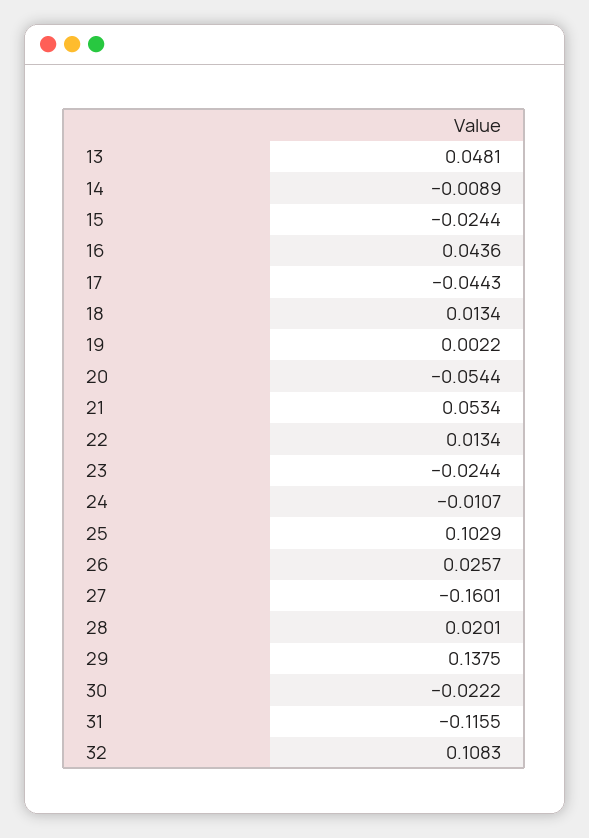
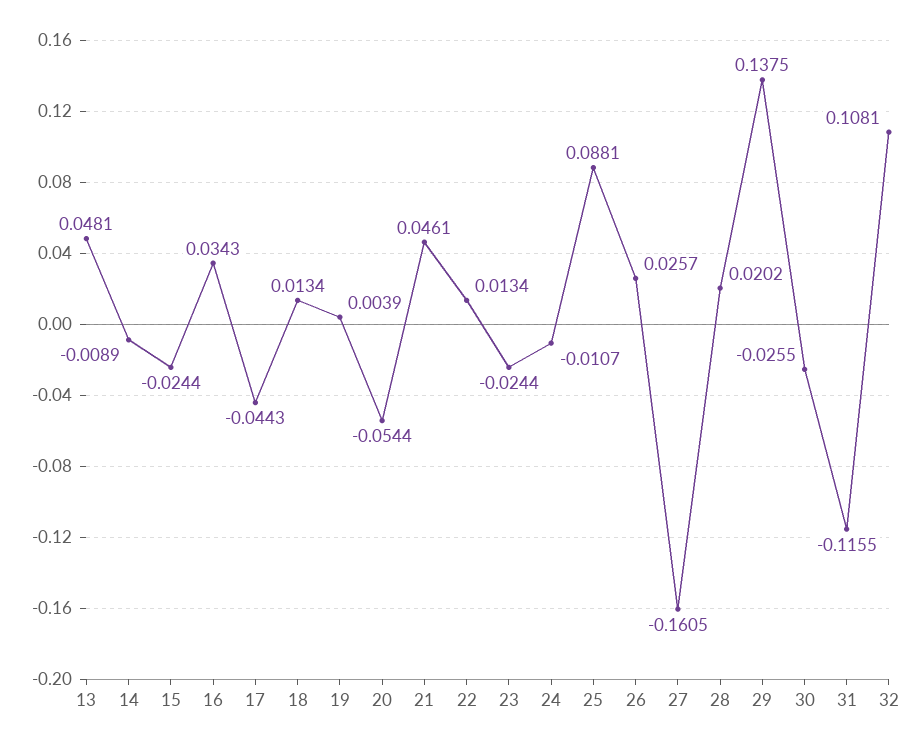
  {
    "13": 0.0481,
    "14": -0.0089,
    "15": -0.0244,
-   "16": 0.0436,
+   "16": 0.0343,
    "17": -0.0443,
    "18": 0.0134,
-   "19": 0.0022,
+   "19": 0.0039,
    "20": -0.0544,
-   "21": 0.0534,
+   "21": 0.0461,
    "22": 0.0134,
    "23": -0.0244,
    "24": -0.0107,
-   "25": 0.1029,
+   "25": 0.0881,
    "26": 0.0257,
-   "27": -0.1601,
+   "27": -0.1605,
-   "28": 0.0201,
+   "28": 0.0202,
    "29": 0.1375,
-   "30": -0.0222,
+   "30": -0.0255,
    "31": -0.1155,
-   "32": 0.1083
+   "32": 0.1081
  }

